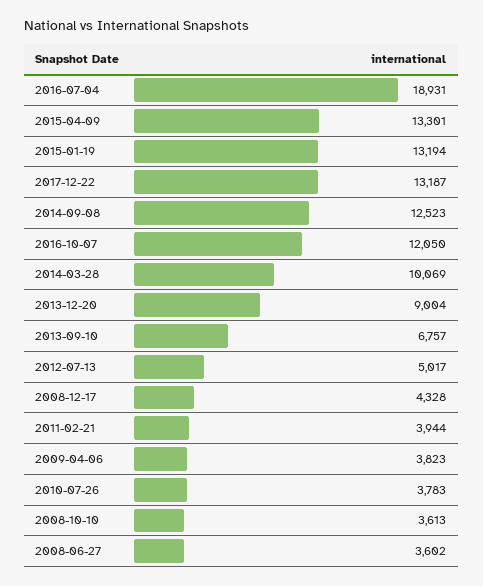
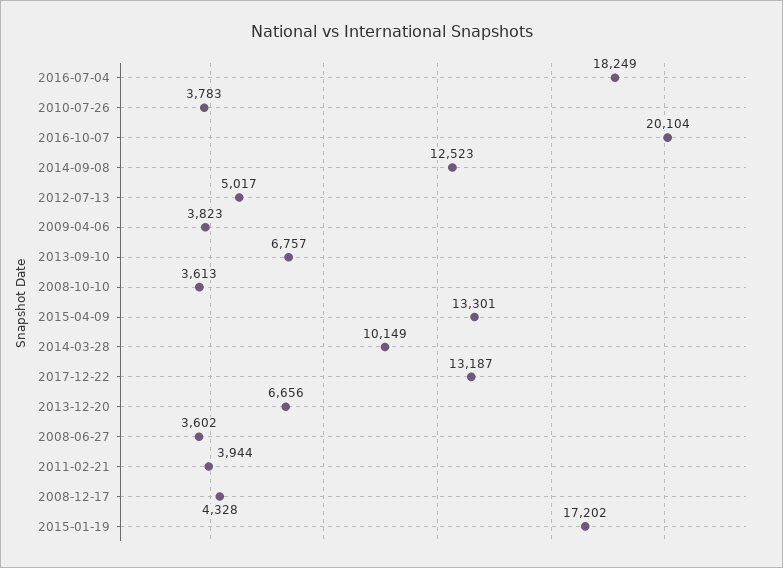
  {
-   "2016-07-04": 18931,
+   "2016-07-04": 18249,
    "2015-04-09": 13301,
-   "2015-01-19": 13194,
+   "2015-01-19": 17202,
    "2017-12-22": 13187,
    "2014-09-08": 12523,
-   "2016-10-07": 12050,
+   "2016-10-07": 20104,
-   "2014-03-28": 10069,
+   "2014-03-28": 10149,
-   "2013-12-20": 9004,
+   "2013-12-20": 6656,
    "2013-09-10": 6757,
    "2012-07-13": 5017,
    "2008-12-17": 4328,
    "2011-02-21": 3944,
    "2009-04-06": 3823,
    "2010-07-26": 3783,
    "2008-10-10": 3613,
    "2008-06-27": 3602
  }

